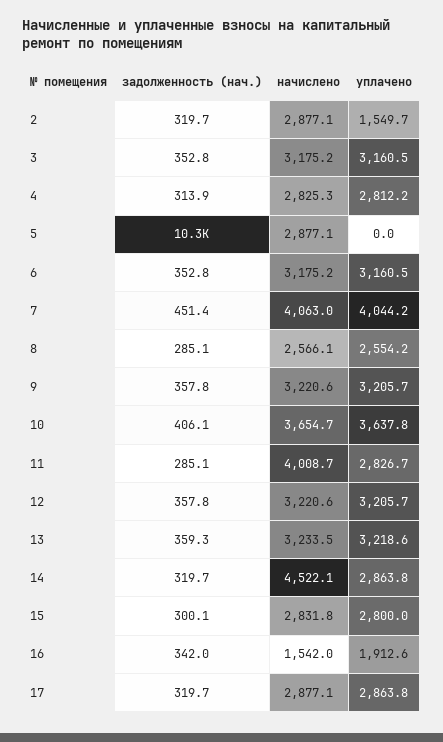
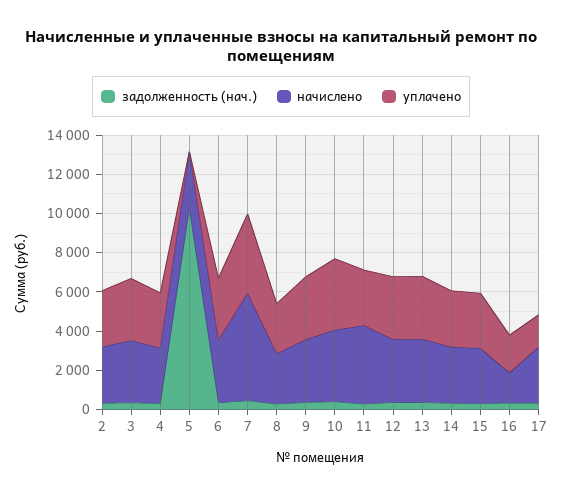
  {
    "задолженность (нач.)": {
      "2": 319.7,
      "3": 352.8,
      "4": 313.9,
      "5": 10300,
      "6": 352.8,
      "7": 451.4,
      "8": 285.1,
      "9": 357.8,
      "10": 406.1,
      "11": 285.1,
      "12": 357.8,
      "13": 359.3,
      "14": 319.7,
      "15": 300.1,
      "16": 342,
      "17": 319.7
    },
    "начислено": {
      "2": 2877.1,
      "3": 3175.2,
      "4": 2825.3,
      "5": 2877.1,
      "6": 3175.2,
-     "7": 4063,
+     "7": 5500,
      "8": 2566.1,
      "9": 3220.6,
      "10": 3654.7,
      "11": 4008.7,
      "12": 3220.6,
      "13": 3233.5,
-     "14": 4522.1,
+     "14": 3000,
      "15": 2831.8,
      "16": 1542,
      "17": 2877.1
    },
    "уплачено": {
-     "2": 1549.7,
+     "2": 3000,
      "3": 3160.5,
      "4": 2812.2,
      "5": 0,
      "6": 3160.5,
      "7": 4044.2,
      "8": 2554.2,
      "9": 3205.7,
      "10": 3637.8,
      "11": 2826.7,
      "12": 3205.7,
      "13": 3218.6,
      "14": 2863.8,
      "15": 2800,
      "16": 1912.6,
-     "17": 2863.8
+     "17": 1500
    }
  }

